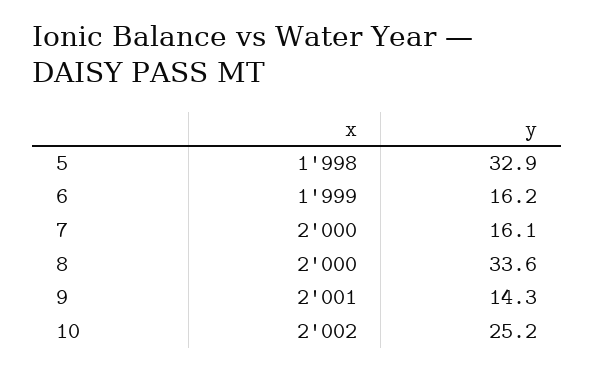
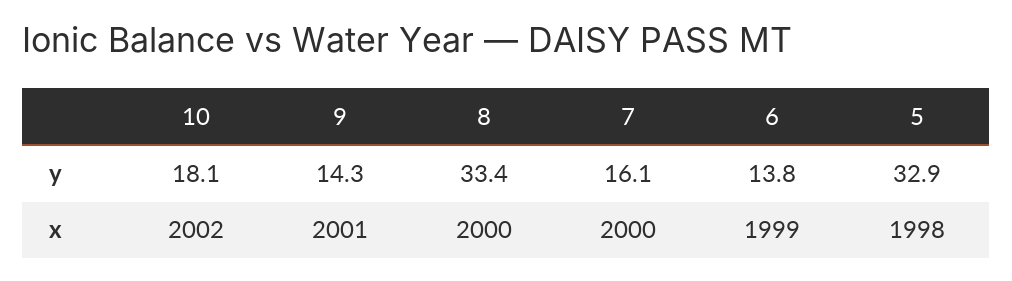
  {
    "x": {
      "5": 1998,
      "6": 1999,
      "7": 2000,
      "8": 2000,
      "9": 2001,
      "10": 2002
    },
    "y": {
      "5": 32.9,
-     "6": 16.2,
+     "6": 13.8,
      "7": 16.1,
-     "8": 33.6,
+     "8": 33.4,
      "9": 14.3,
-     "10": 25.2
+     "10": 18.1
    }
  }

